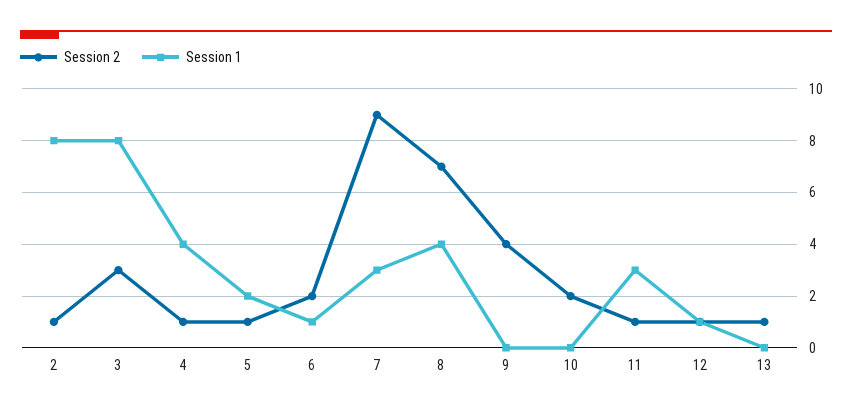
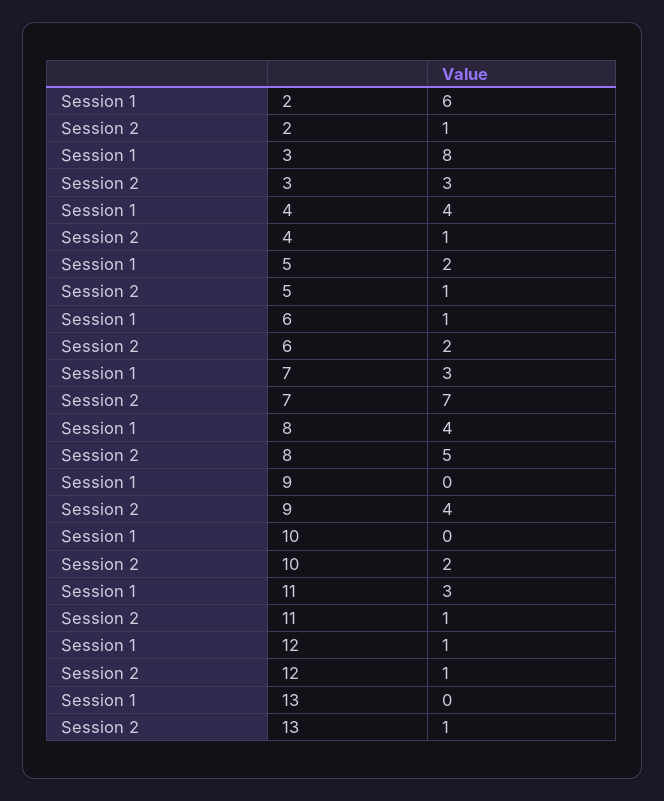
  {
    "Session 2": {
      "2": 1,
      "3": 3,
      "4": 1,
      "5": 1,
      "6": 2,
-     "7": 9,
+     "7": 7,
-     "8": 7,
+     "8": 5,
      "9": 4,
      "10": 2,
      "11": 1,
      "12": 1,
      "13": 1
    },
    "Session 1": {
-     "2": 8,
+     "2": 6,
      "3": 8,
      "4": 4,
      "5": 2,
      "6": 1,
      "7": 3,
      "8": 4,
      "9": 0,
      "10": 0,
      "11": 3,
      "12": 1,
      "13": 0
    }
  }

